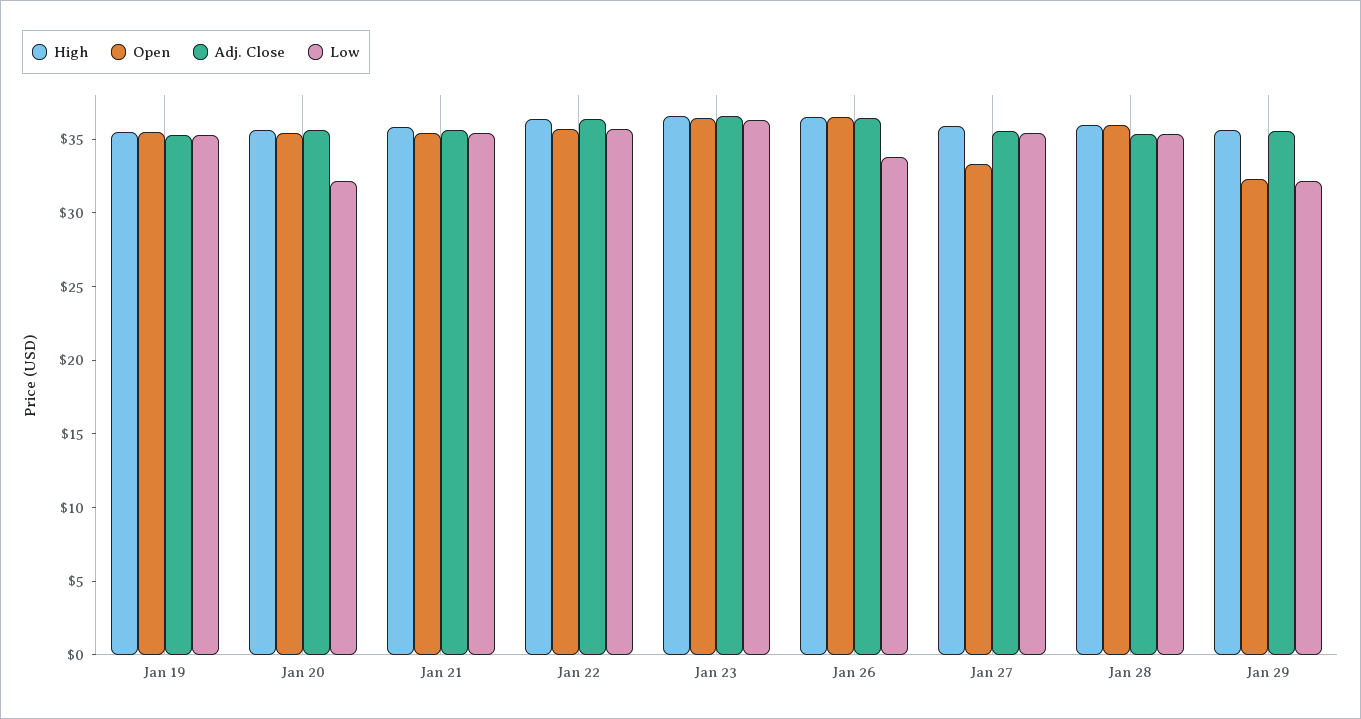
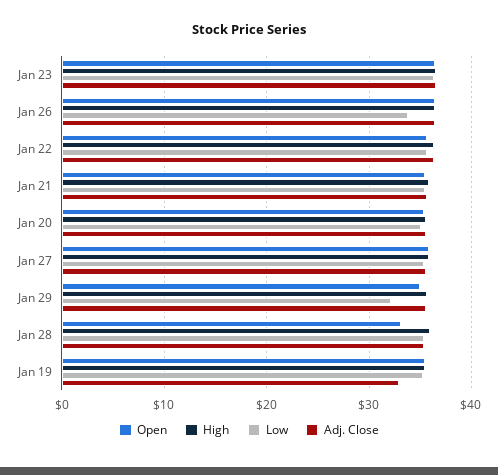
  {
    "High": {
      "Jan 19": 36,
      "Jan 20": 36,
      "Jan 21": 36,
      "Jan 22": 36,
      "Jan 23": 37,
      "Jan 26": 36,
      "Jan 27": 36,
      "Jan 28": 36,
      "Jan 29": 36
    },
    "Open": {
      "Jan 19": 36,
      "Jan 20": 35,
      "Jan 21": 35,
      "Jan 22": 36,
      "Jan 23": 36,
      "Jan 26": 36,
-     "Jan 27": 33,
+     "Jan 27": 36,
-     "Jan 28": 36,
+     "Jan 28": 33,
-     "Jan 29": 32
+     "Jan 29": 35
    },
    "Adj. Close": {
-     "Jan 19": 35,
+     "Jan 19": 33,
      "Jan 20": 36,
      "Jan 21": 36,
      "Jan 22": 36,
      "Jan 23": 37,
      "Jan 26": 36,
      "Jan 27": 36,
      "Jan 28": 35,
      "Jan 29": 36
    },
    "Low": {
      "Jan 19": 35,
-     "Jan 20": 32,
+     "Jan 20": 35,
      "Jan 21": 35,
      "Jan 22": 36,
      "Jan 23": 36,
      "Jan 26": 34,
      "Jan 27": 35,
      "Jan 28": 35,
      "Jan 29": 32
    }
  }

